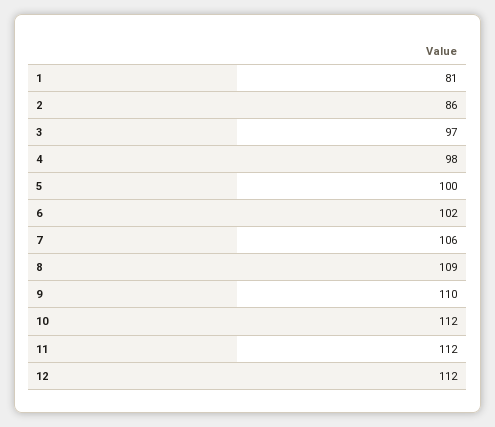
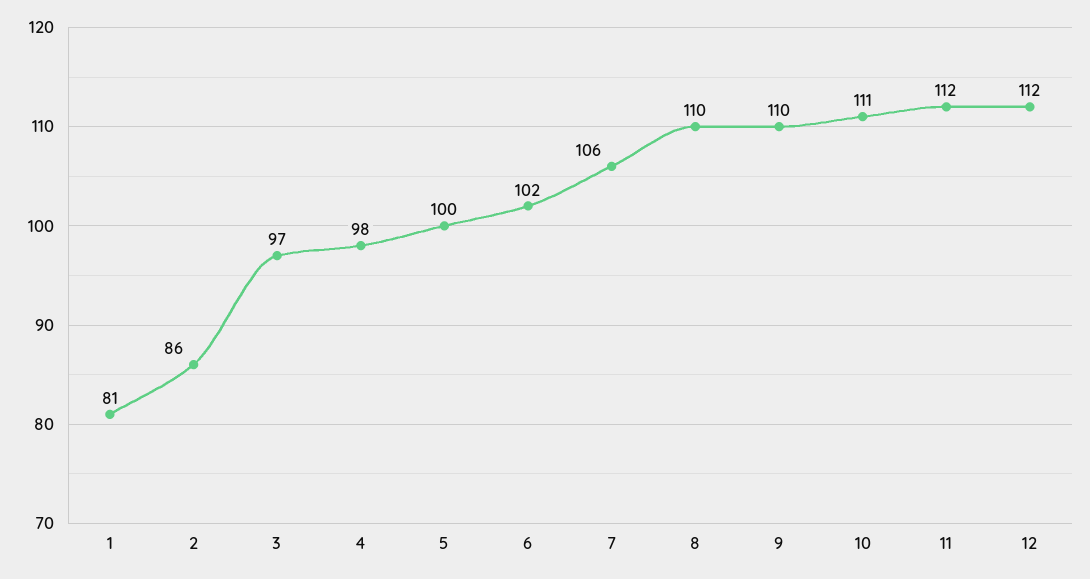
  {
    "1": 81,
    "2": 86,
    "3": 97,
    "4": 98,
    "5": 100,
    "6": 102,
    "7": 106,
-   "8": 109,
+   "8": 110,
    "9": 110,
-   "10": 112,
+   "10": 111,
    "11": 112,
    "12": 112
  }

